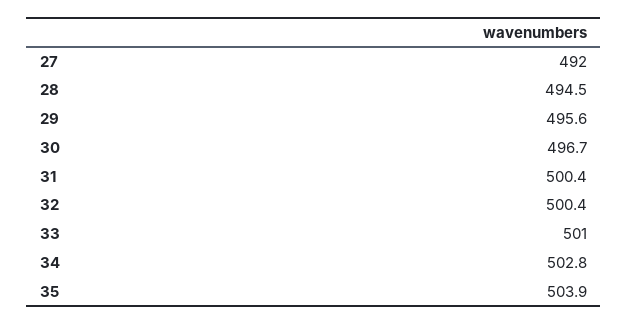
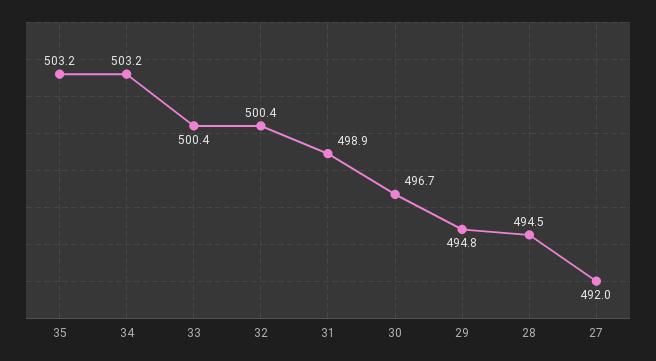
  {
    "27": 492,
    "28": 494.5,
-   "29": 495.6,
+   "29": 494.8,
    "30": 496.7,
-   "31": 500.4,
+   "31": 498.9,
    "32": 500.4,
-   "33": 501,
+   "33": 500.4,
-   "34": 502.8,
+   "34": 503.2,
-   "35": 503.9
+   "35": 503.2
  }

